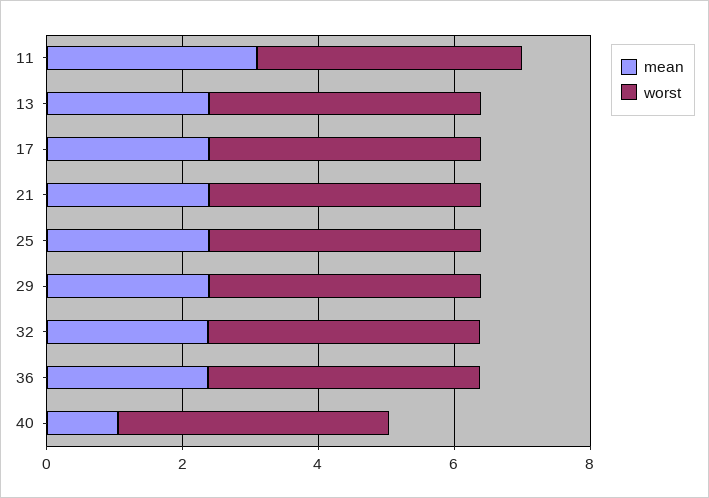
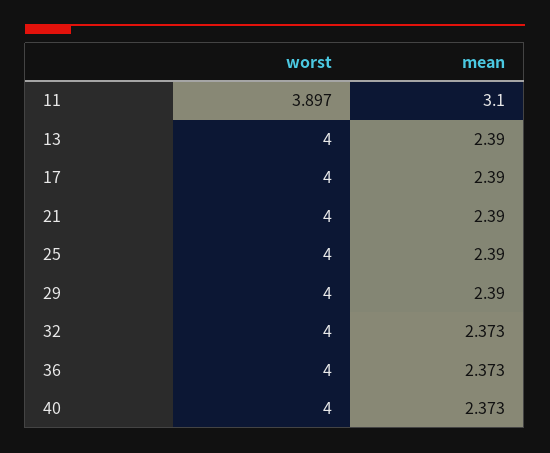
  {
    "mean": {
      "11": 3.1,
      "13": 2.39,
      "17": 2.39,
      "21": 2.39,
      "25": 2.39,
      "29": 2.39,
      "32": 2.373,
      "36": 2.373,
-     "40": 1
+     "40": 2.373
    },
    "worst": {
      "11": 3.897,
      "13": 4,
      "17": 4,
      "21": 4,
      "25": 4,
      "29": 4,
      "32": 4,
      "36": 4,
      "40": 4
    }
  }

